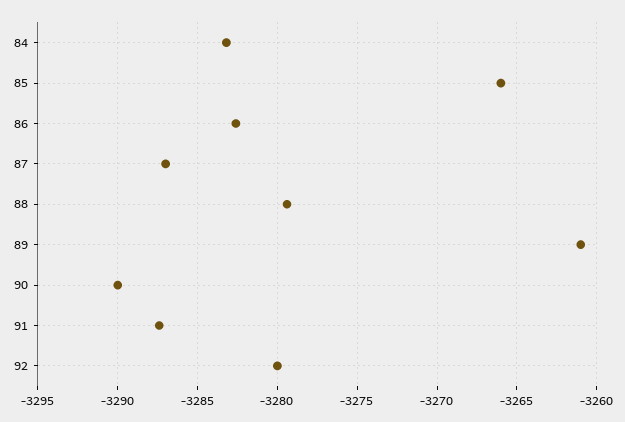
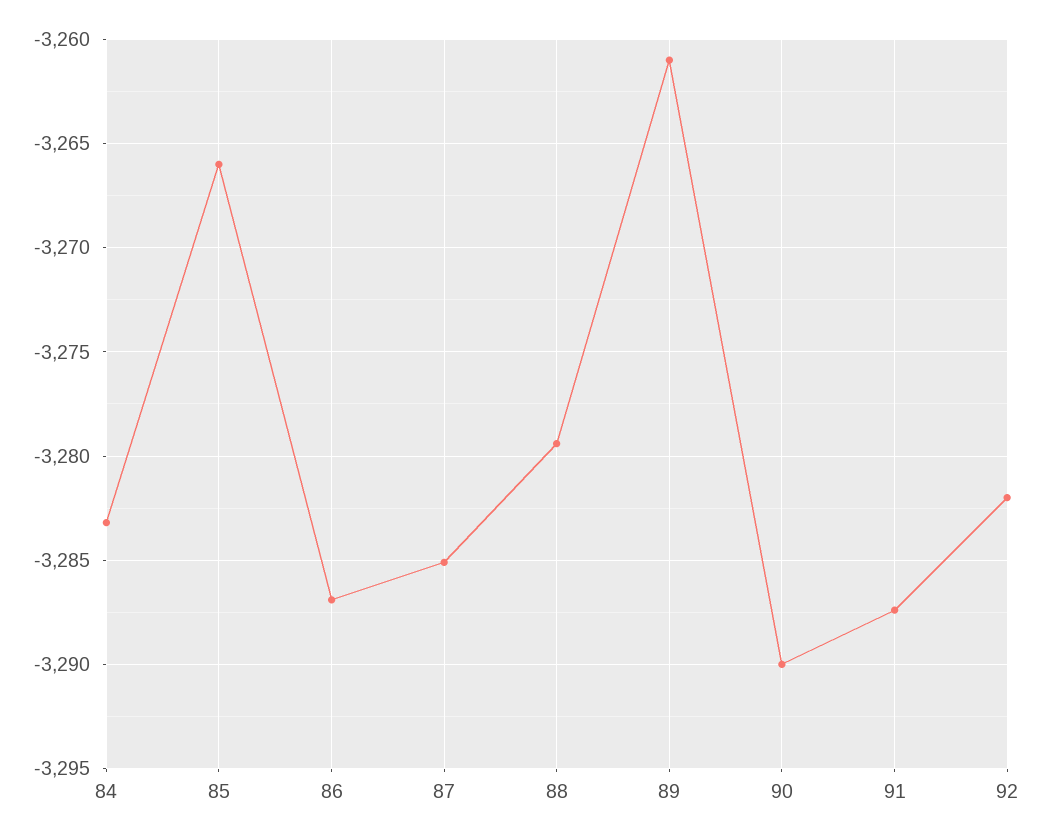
  {
    "84": -3283,
    "85": -3266,
-   "86": -3282.5,
+   "86": -3287,
-   "87": -3287,
+   "87": -3285,
    "88": -3279.5,
    "89": -3261,
    "90": -3290,
    "91": -3287.5,
-   "92": -3280
+   "92": -3282
  }

